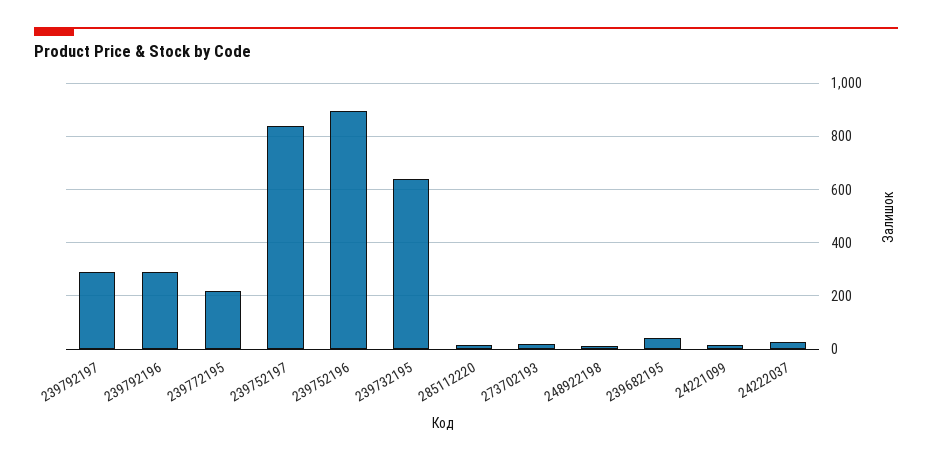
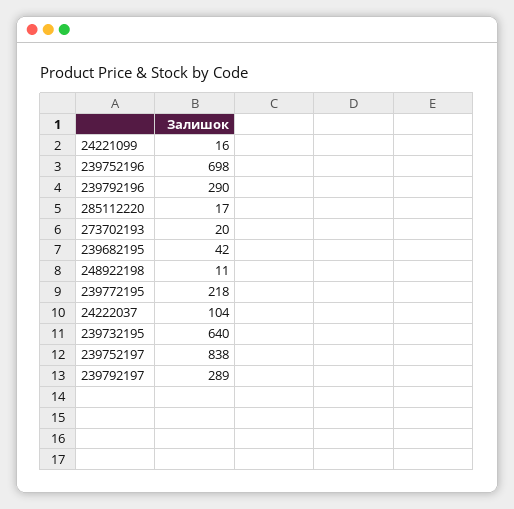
  {
    "239792197": 289,
    "239792196": 290,
    "239772195": 218,
    "239752197": 838,
-   "239752196": 900,
+   "239752196": 698,
    "239732195": 640,
    "285112220": 17,
    "273702193": 20,
    "248922198": 11,
    "239682195": 42,
    "24221099": 16,
-   "24222037": 25
+   "24222037": 104
  }

